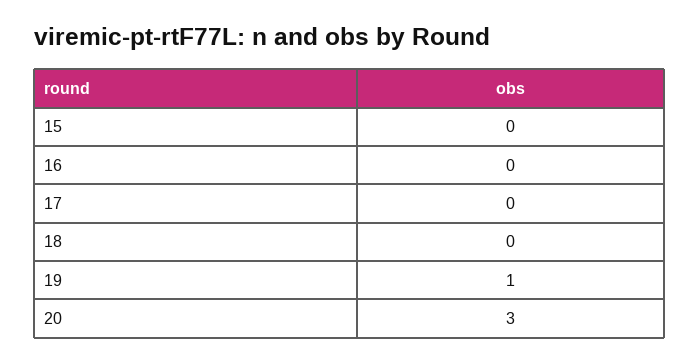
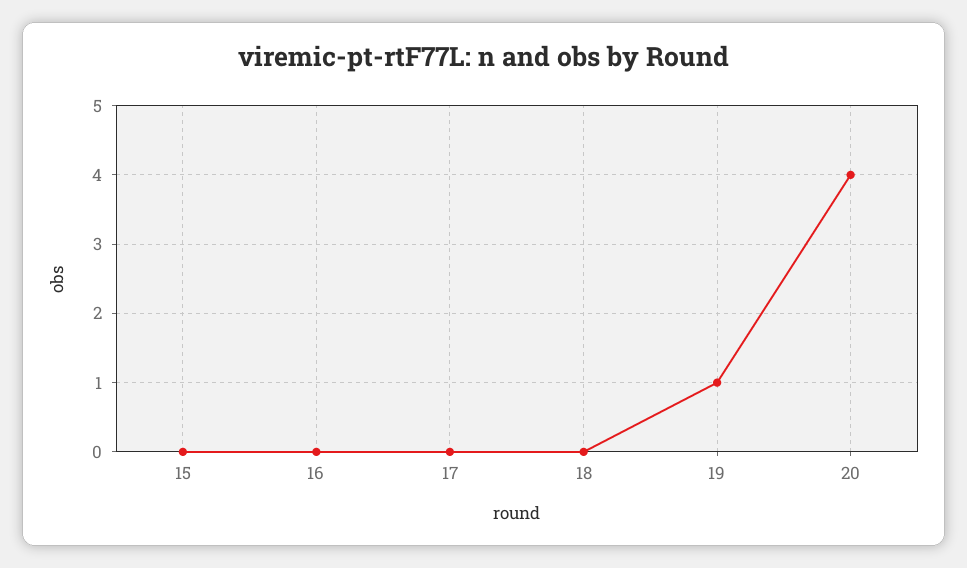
  {
    "15": 0,
    "16": 0,
    "17": 0,
    "18": 0,
    "19": 1,
-   "20": 3
+   "20": 4
  }

